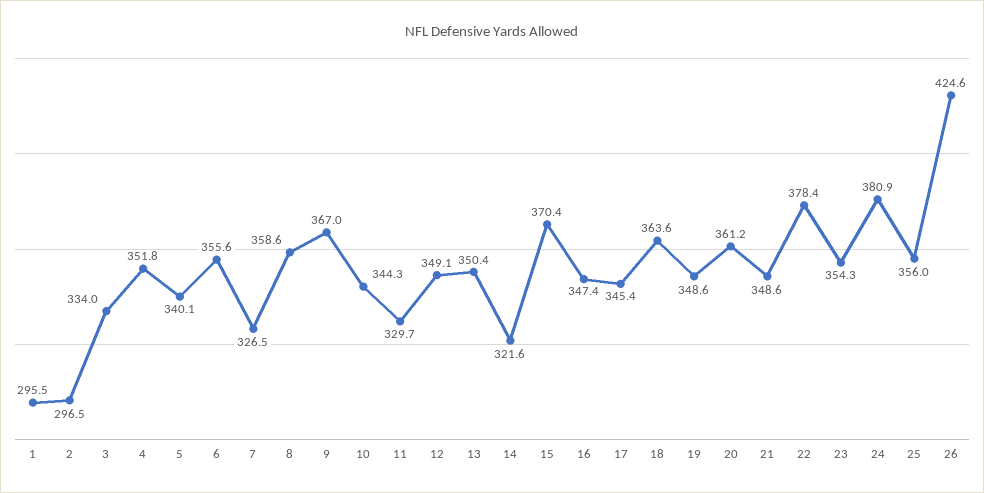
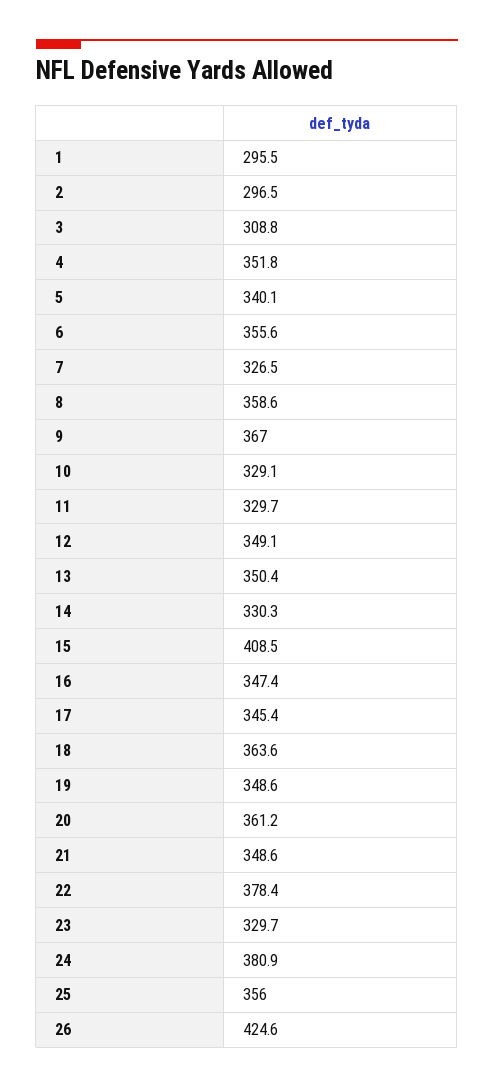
  {
    "1": 295.5,
    "2": 296.5,
-   "3": 334,
+   "3": 308.8,
    "4": 351.8,
    "5": 340.1,
    "6": 355.6,
    "7": 326.5,
    "8": 358.6,
    "9": 367,
-   "10": 344.3,
+   "10": 329.1,
    "11": 329.7,
    "12": 349.1,
    "13": 350.4,
-   "14": 321.6,
+   "14": 330.3,
-   "15": 370.4,
+   "15": 408.5,
    "16": 347.4,
    "17": 345.4,
    "18": 363.6,
    "19": 348.6,
    "20": 361.2,
    "21": 348.6,
    "22": 378.4,
-   "23": 354.3,
+   "23": 329.7,
    "24": 380.9,
    "25": 356,
    "26": 424.6
  }

